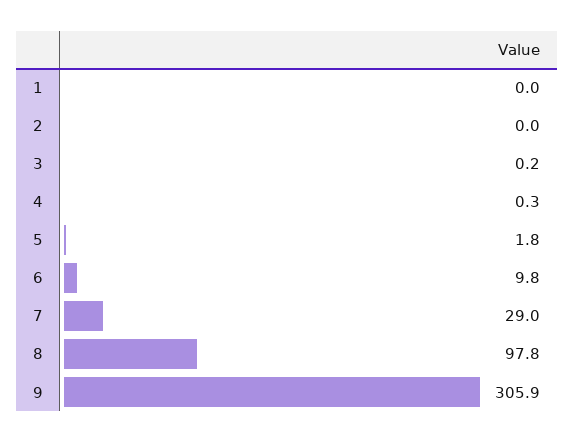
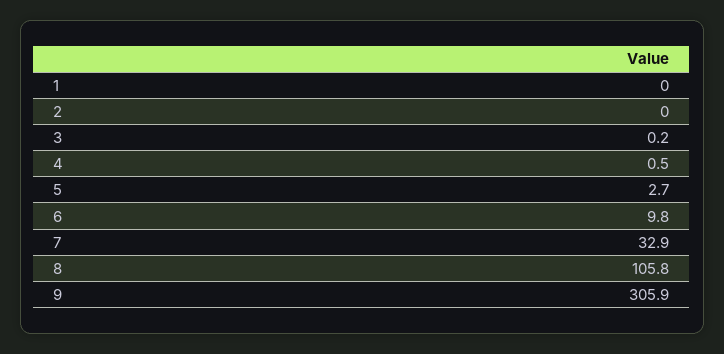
  {
    "1": 0,
    "2": 0,
    "3": 0.2,
-   "4": 0.3,
+   "4": 0.5,
-   "5": 1.8,
+   "5": 2.7,
    "6": 9.8,
-   "7": 29,
+   "7": 32.9,
-   "8": 97.8,
+   "8": 105.8,
    "9": 305.9
  }

